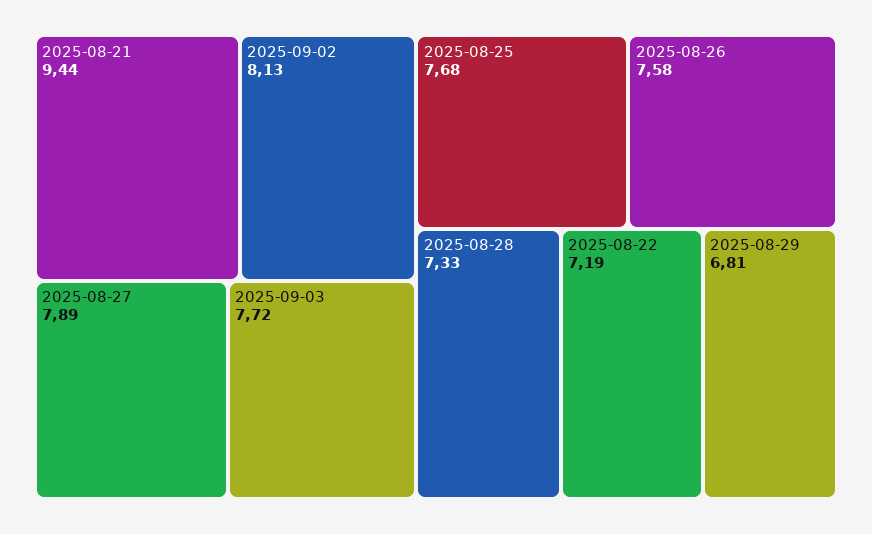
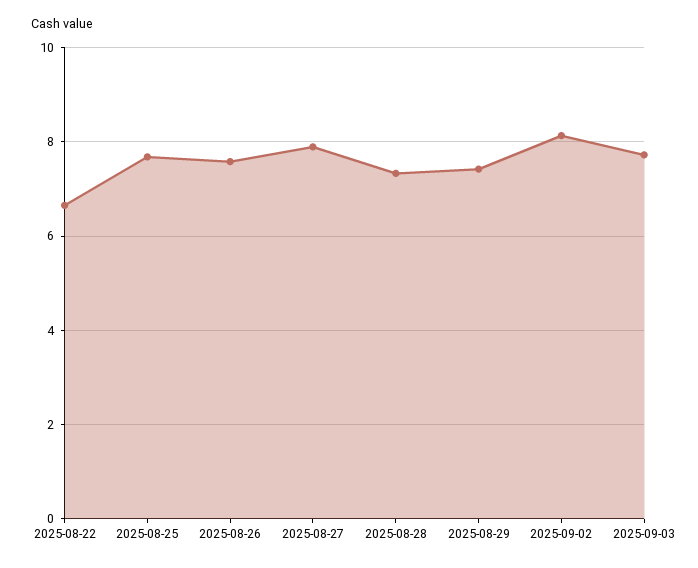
  {
-   "2025-08-21": 9.44,
    "2025-09-02": 8.13,
    "2025-08-27": 7.89,
    "2025-09-03": 7.72,
    "2025-08-25": 7.68,
    "2025-08-26": 7.58,
    "2025-08-28": 7.33,
-   "2025-08-22": 7.19,
+   "2025-08-22": 6.6,
-   "2025-08-29": 6.81
+   "2025-08-29": 7.4
  }

